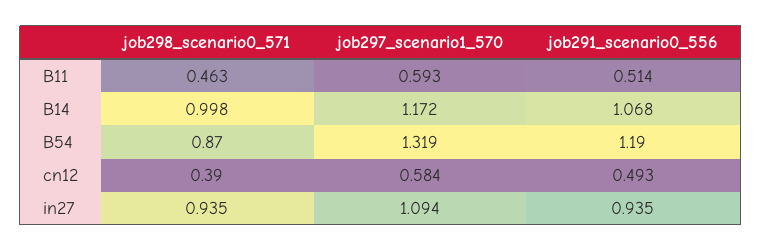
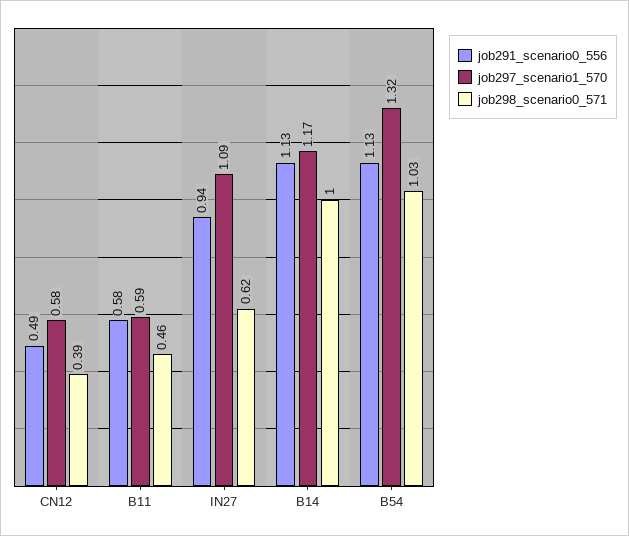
  {
    "job298_scenario0_571": {
      "B11": 0.463,
      "B14": 0.998,
-     "B54": 0.87,
+     "B54": 1.03,
      "cn12": 0.39,
-     "in27": 0.935
+     "in27": 0.62
    },
    "job297_scenario1_570": {
      "B11": 0.593,
      "B14": 1.172,
      "B54": 1.319,
      "cn12": 0.584,
      "in27": 1.094
    },
    "job291_scenario0_556": {
-     "B11": 0.514,
+     "B11": 0.58,
-     "B14": 1.068,
+     "B14": 1.13,
-     "B54": 1.19,
+     "B54": 1.13,
      "cn12": 0.493,
      "in27": 0.935
    }
  }

